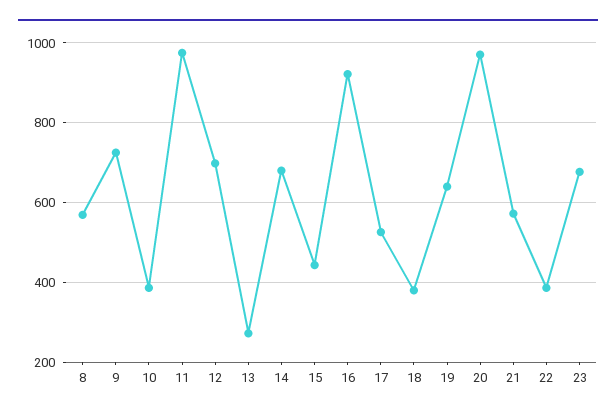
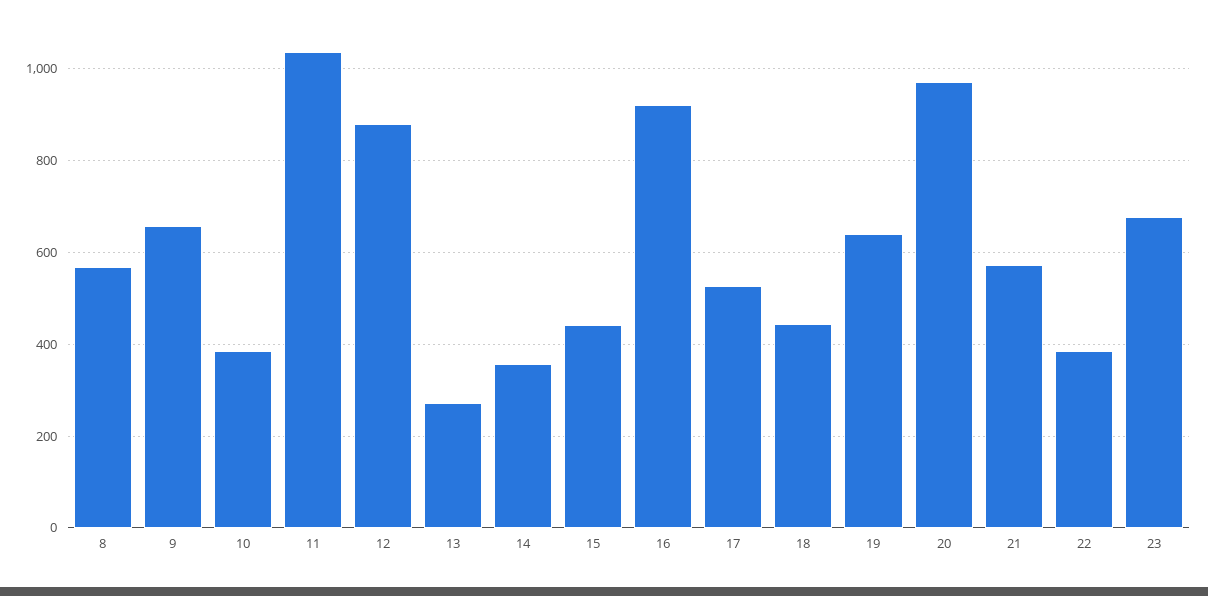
  {
    "8": 560,
-   "9": 720,
+   "9": 660,
    "10": 380,
-   "11": 980,
+   "11": 1040,
-   "12": 700,
+   "12": 880,
    "13": 280,
-   "14": 680,
+   "14": 360,
    "15": 440,
    "16": 920,
    "17": 520,
-   "18": 380,
+   "18": 440,
    "19": 640,
    "20": 980,
    "21": 580,
    "22": 380,
    "23": 680
  }

